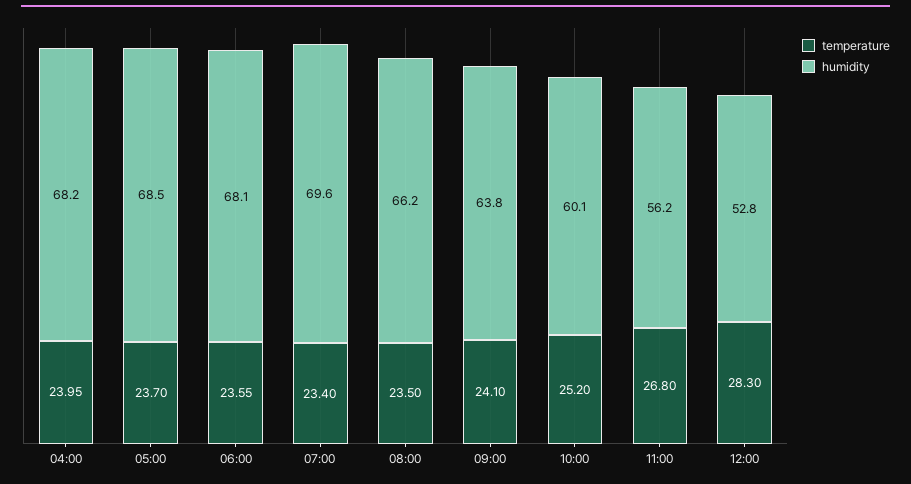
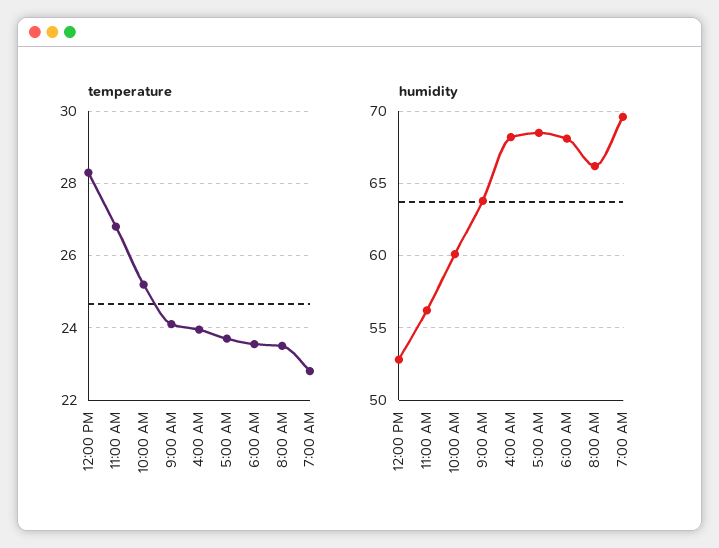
  {
    "temperature": {
      "04:00": 23.95,
      "05:00": 23.7,
      "06:00": 23.55,
-     "07:00": 23.4,
+     "07:00": 22.8,
      "08:00": 23.5,
      "09:00": 24.1,
      "10:00": 25.2,
      "11:00": 26.8,
      "12:00": 28.3
    },
    "humidity": {
      "04:00": 68.2,
      "05:00": 68.5,
      "06:00": 68.1,
      "07:00": 69.6,
      "08:00": 66.2,
      "09:00": 63.8,
      "10:00": 60.1,
      "11:00": 56.2,
      "12:00": 52.8
    }
  }

